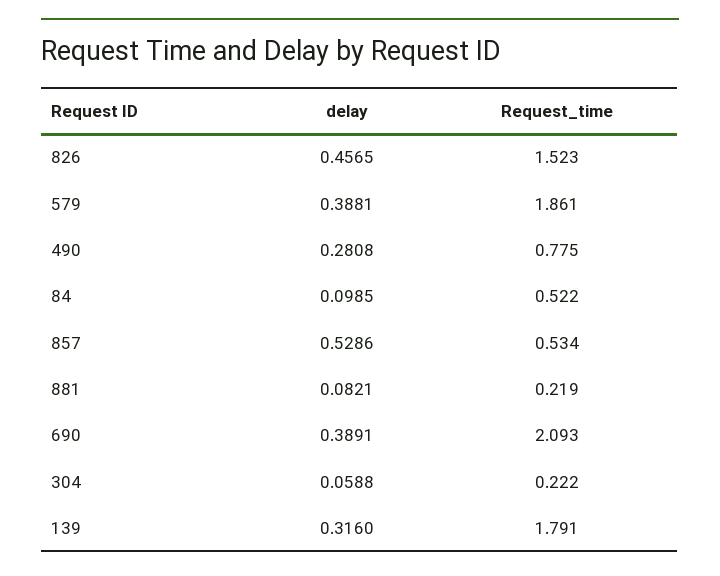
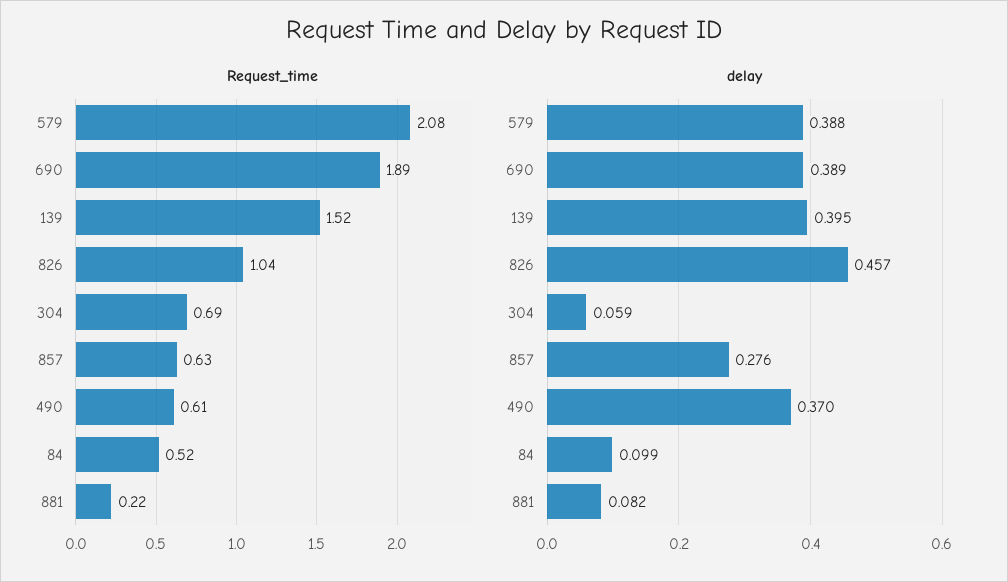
  {
    "delay": {
      "826": 0.4565,
      "579": 0.3881,
-     "490": 0.2808,
+     "490": 0.37,
      "84": 0.0985,
-     "857": 0.5286,
+     "857": 0.276,
      "881": 0.0821,
      "690": 0.3891,
      "304": 0.0588,
-     "139": 0.316
+     "139": 0.395
    },
    "Request_time": {
-     "826": 1.523,
+     "826": 1.04,
-     "579": 1.861,
+     "579": 2.08,
-     "490": 0.775,
+     "490": 0.61,
      "84": 0.522,
-     "857": 0.534,
+     "857": 0.63,
      "881": 0.219,
-     "690": 2.093,
+     "690": 1.89,
-     "304": 0.222,
+     "304": 0.69,
-     "139": 1.791
+     "139": 1.52
    }
  }

